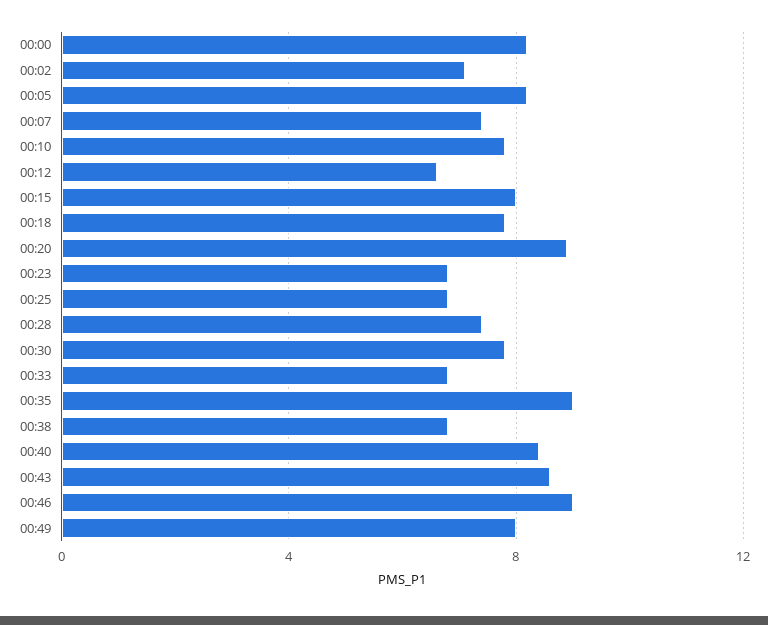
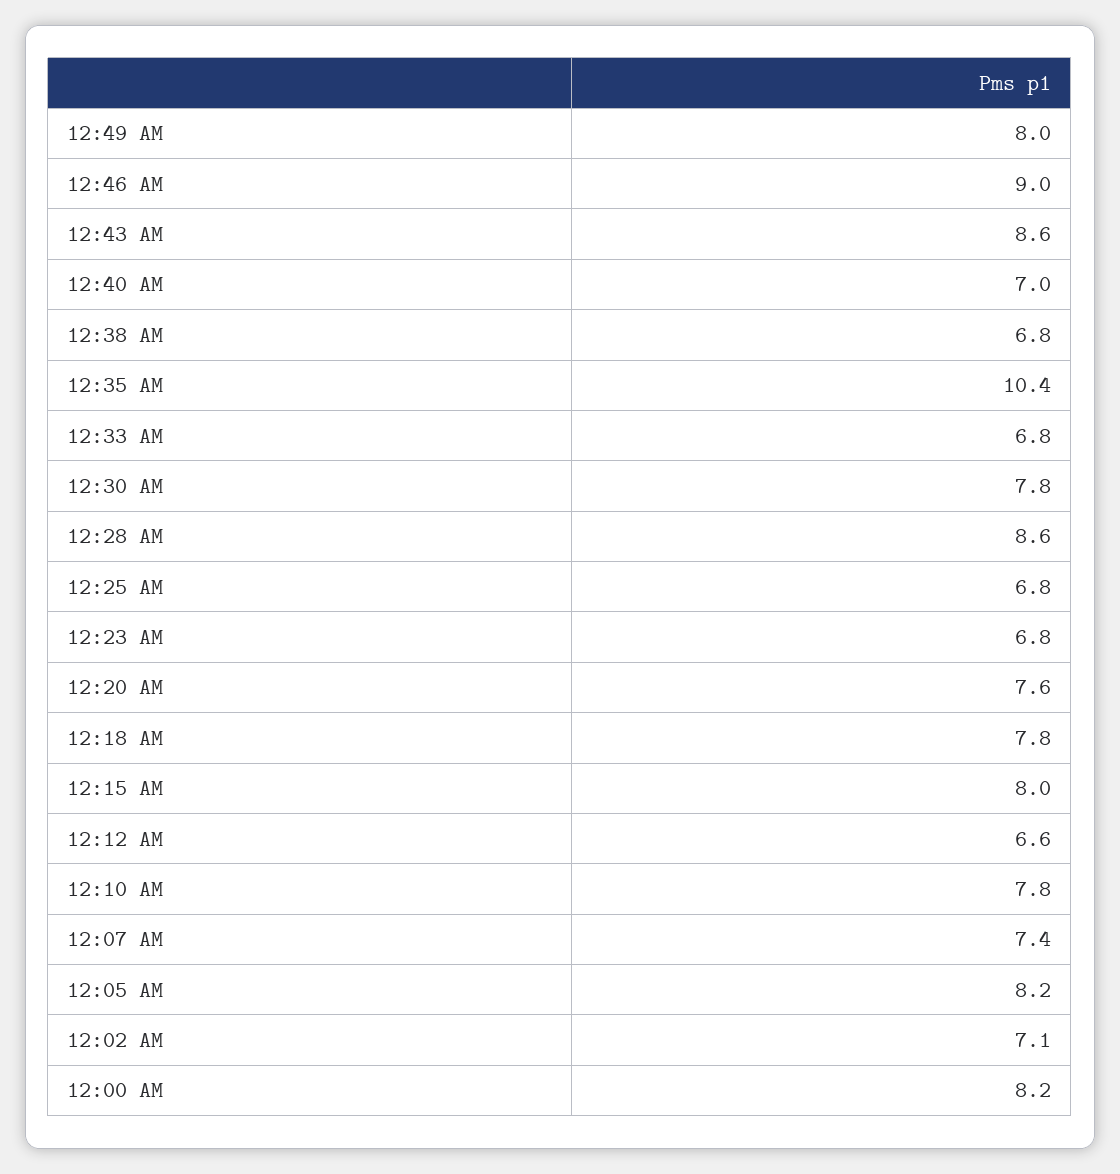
  {
    "00:00": 8.2,
    "00:02": 7.1,
    "00:05": 8.2,
    "00:07": 7.4,
    "00:10": 7.8,
    "00:12": 6.6,
    "00:15": 8,
    "00:18": 7.8,
-   "00:20": 9,
+   "00:20": 7.6,
    "00:23": 6.8,
    "00:25": 6.8,
-   "00:28": 7.5,
+   "00:28": 8.6,
    "00:30": 7.8,
    "00:33": 6.8,
-   "00:35": 9,
+   "00:35": 10.4,
    "00:38": 6.8,
-   "00:40": 8.5,
+   "00:40": 7,
    "00:43": 8.6,
    "00:46": 9,
    "00:49": 8
  }

